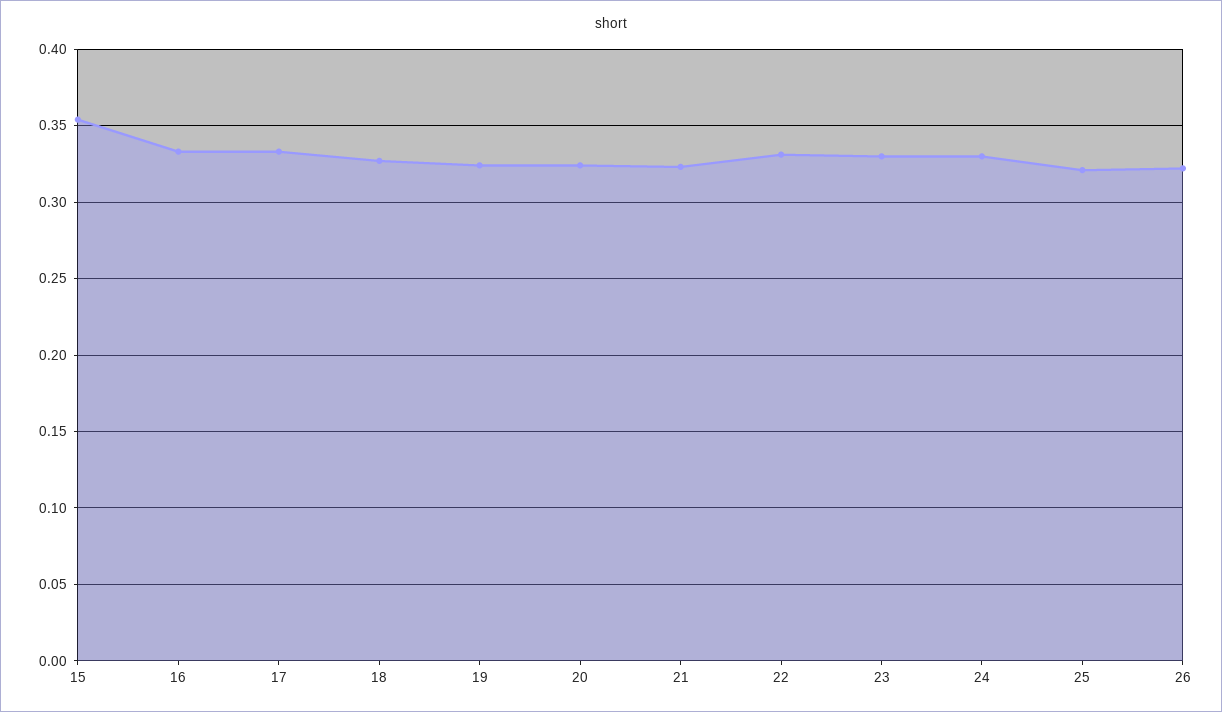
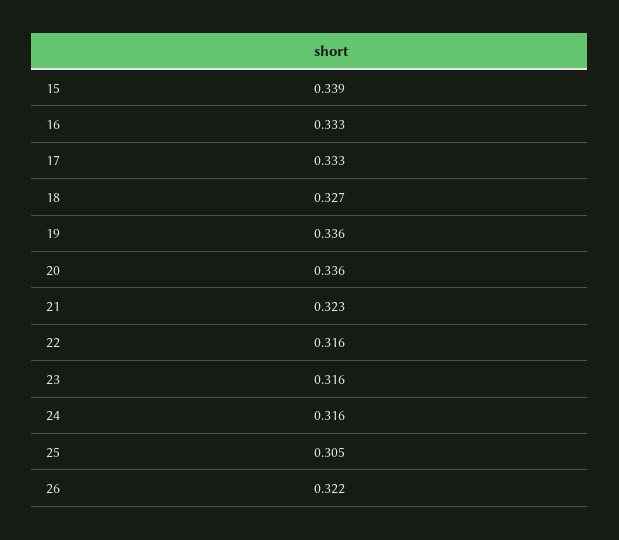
  {
-   "15": 0.355,
+   "15": 0.339,
    "16": 0.333,
    "17": 0.333,
    "18": 0.327,
-   "19": 0.325,
+   "19": 0.336,
-   "20": 0.325,
+   "20": 0.336,
    "21": 0.323,
-   "22": 0.33,
+   "22": 0.316,
-   "23": 0.33,
+   "23": 0.316,
-   "24": 0.33,
+   "24": 0.316,
-   "25": 0.32,
+   "25": 0.305,
    "26": 0.322
  }

